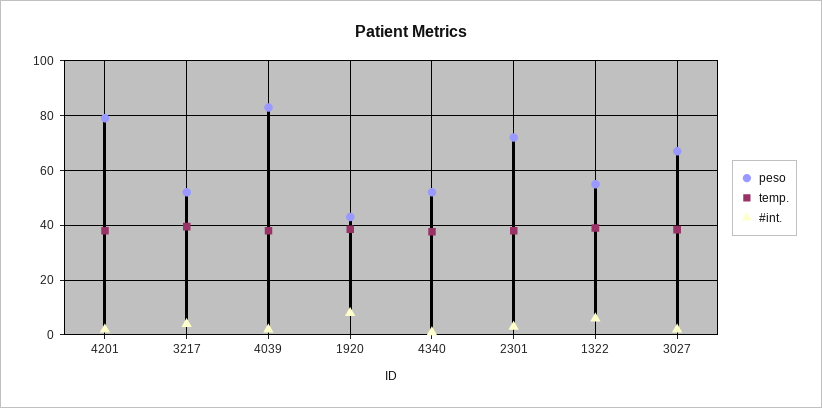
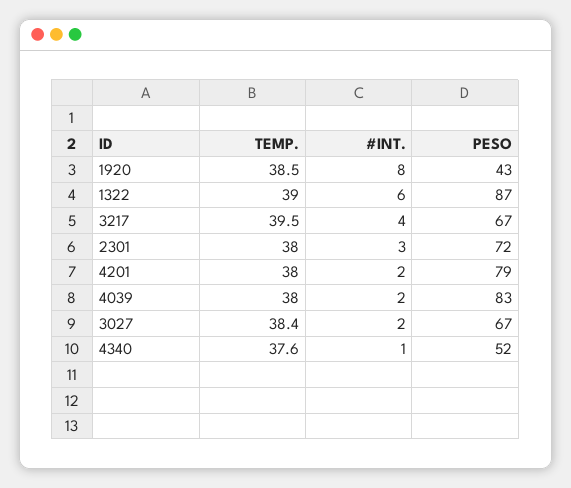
  {
    "peso": {
      "4201": 79,
-     "3217": 52.5,
+     "3217": 67,
      "4039": 83,
      "1920": 43,
      "4340": 52,
      "2301": 72,
-     "1322": 55,
+     "1322": 87,
      "3027": 67
    },
    "temp.": {
      "4201": 38,
      "3217": 39.5,
      "4039": 38,
      "1920": 38.5,
      "4340": 37.6,
      "2301": 38,
      "1322": 39,
      "3027": 38.4
    },
    "#int.": {
      "4201": 2,
      "3217": 4,
      "4039": 2,
      "1920": 8,
      "4340": 1,
      "2301": 3,
      "1322": 6,
      "3027": 2
    }
  }

